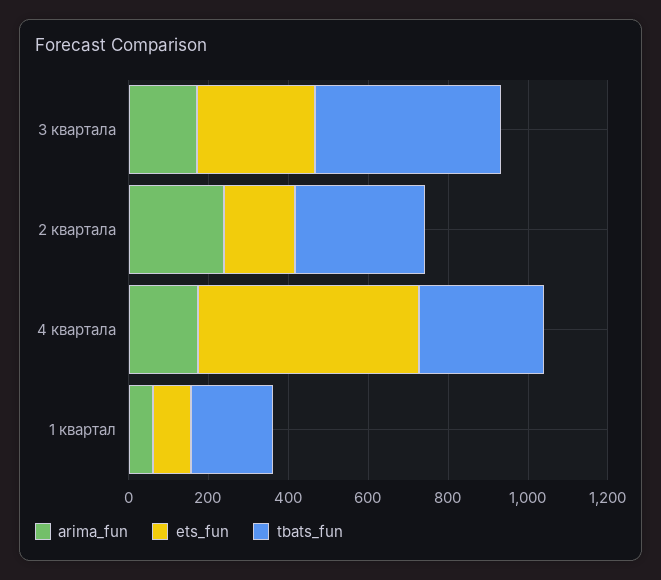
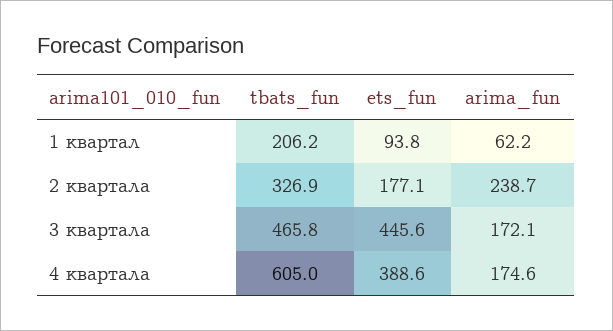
  {
    "arima_fun": {
      "3 квартала": 172.1,
      "2 квартала": 238.7,
      "4 квартала": 174.6,
      "1 квартал": 62.2
    },
    "ets_fun": {
-     "3 квартала": 300,
+     "3 квартала": 445.6,
      "2 квартала": 177.1,
-     "4 квартала": 550,
+     "4 квартала": 388.6,
      "1 квартал": 93.8
    },
    "tbats_fun": {
      "3 квартала": 465.8,
      "2 квартала": 326.9,
-     "4 квартала": 300,
+     "4 квартала": 605,
      "1 квартал": 206.2
    }
  }

